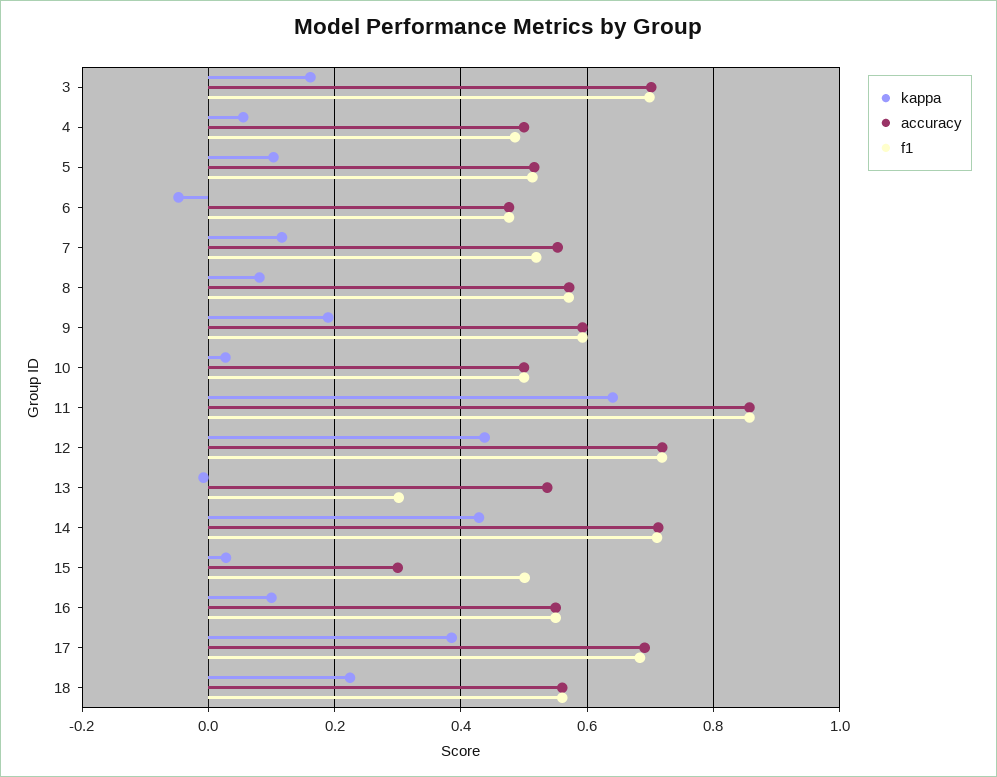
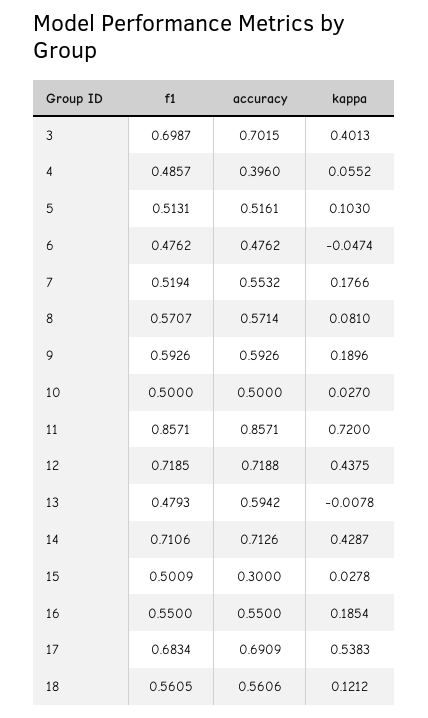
  {
    "kappa": {
-     "3": 0.16,
+     "3": 0.4013,
      "4": 0.0552,
      "5": 0.103,
      "6": -0.0474,
-     "7": 0.12,
+     "7": 0.1766,
      "8": 0.081,
      "9": 0.1896,
      "10": 0.027,
-     "11": 0.64,
+     "11": 0.72,
      "12": 0.4375,
      "13": -0.0078,
      "14": 0.4287,
      "15": 0.0278,
-     "16": 0.1,
+     "16": 0.1854,
-     "17": 0.38,
+     "17": 0.5383,
-     "18": 0.22
+     "18": 0.1212
    },
    "accuracy": {
      "3": 0.7015,
-     "4": 0.5,
+     "4": 0.396,
      "5": 0.5161,
      "6": 0.4762,
      "7": 0.5532,
      "8": 0.5714,
      "9": 0.5926,
      "10": 0.5,
      "11": 0.8571,
      "12": 0.7188,
-     "13": 0.54,
+     "13": 0.5942,
      "14": 0.7126,
      "15": 0.3,
      "16": 0.55,
      "17": 0.6909,
      "18": 0.5606
    },
    "f1": {
      "3": 0.6987,
      "4": 0.4857,
      "5": 0.5131,
      "6": 0.4762,
      "7": 0.5194,
      "8": 0.5707,
      "9": 0.5926,
      "10": 0.5,
      "11": 0.8571,
      "12": 0.7185,
-     "13": 0.3,
+     "13": 0.4793,
      "14": 0.7106,
      "15": 0.5009,
      "16": 0.55,
      "17": 0.6834,
      "18": 0.5605
    }
  }

